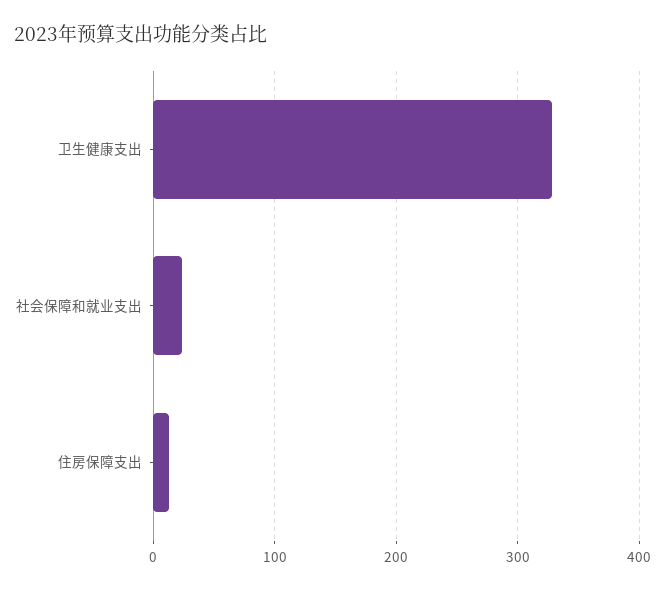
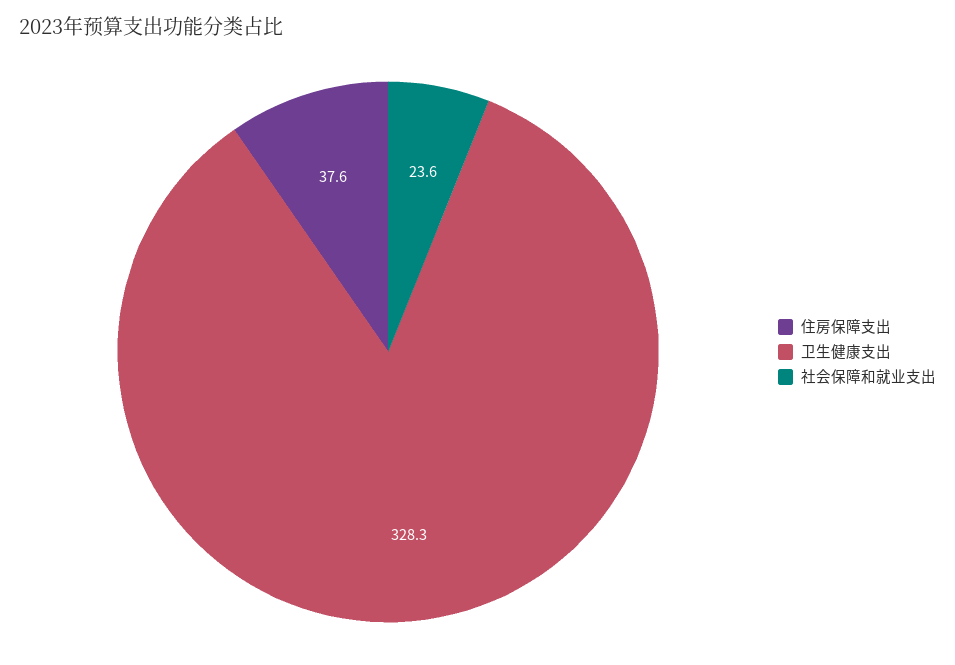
  {
    "卫生健康支出": 328.3,
    "社会保障和就业支出": 23.6,
-   "住房保障支出": 10
+   "住房保障支出": 37.6
  }

